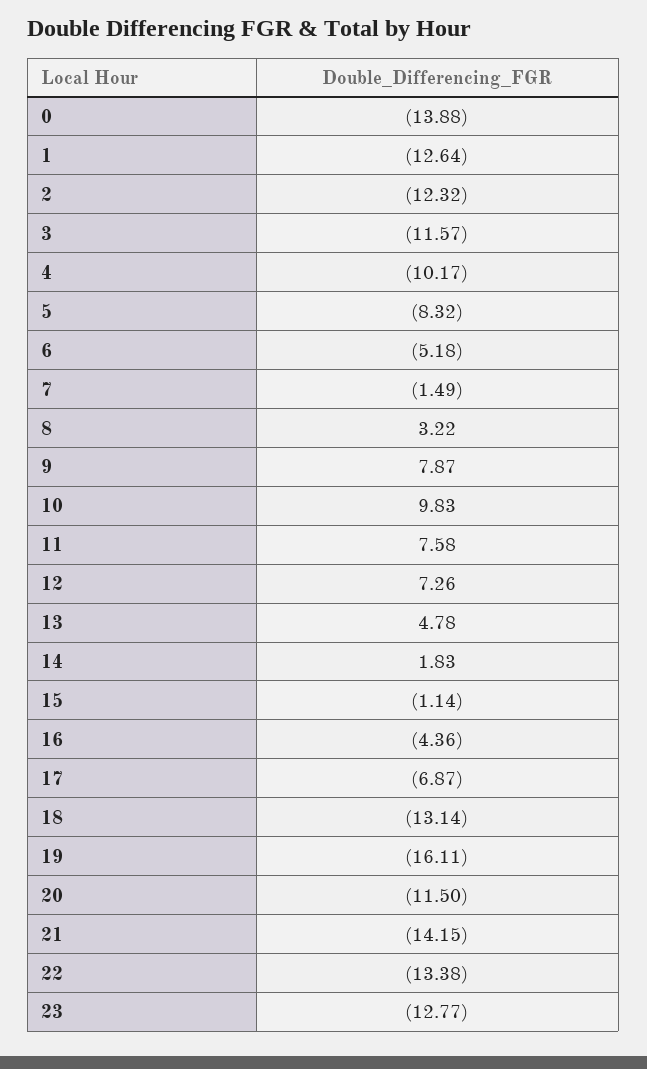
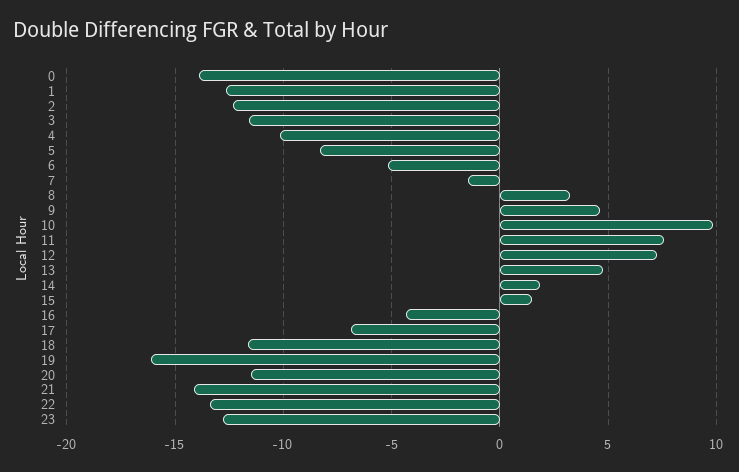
  {
    "0": -13.88,
    "1": -12.64,
    "2": -12.32,
    "3": -11.57,
    "4": -10.17,
    "5": -8.32,
    "6": -5.18,
    "7": -1.49,
    "8": 3.22,
-   "9": 7.87,
+   "9": 4.5,
    "10": 9.83,
    "11": 7.58,
    "12": 7.26,
    "13": 4.78,
    "14": 1.83,
-   "15": -1.14,
+   "15": 1.5,
    "16": -4.36,
    "17": -6.87,
-   "18": -13.14,
+   "18": -11.5,
    "19": -16.11,
    "20": -11.5,
    "21": -14.15,
    "22": -13.38,
    "23": -12.77
  }

